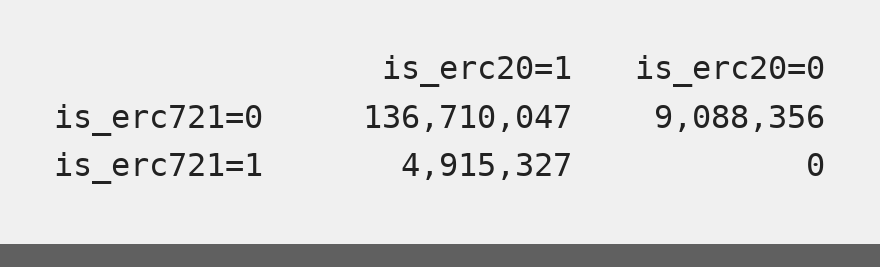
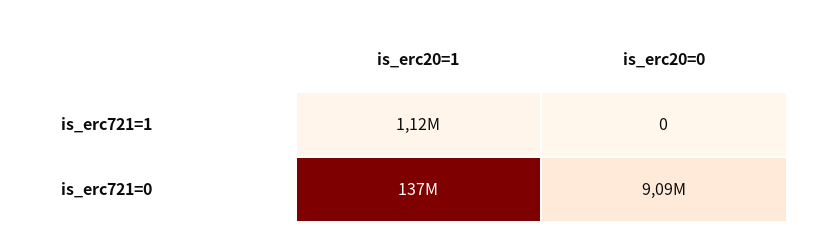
  {
    "is_erc20=1": {
      "is_erc721=0": 136710047,
-     "is_erc721=1": 4915327
+     "is_erc721=1": 1120000
    },
    "is_erc20=0": {
      "is_erc721=0": 9088356,
      "is_erc721=1": 0
    }
  }

